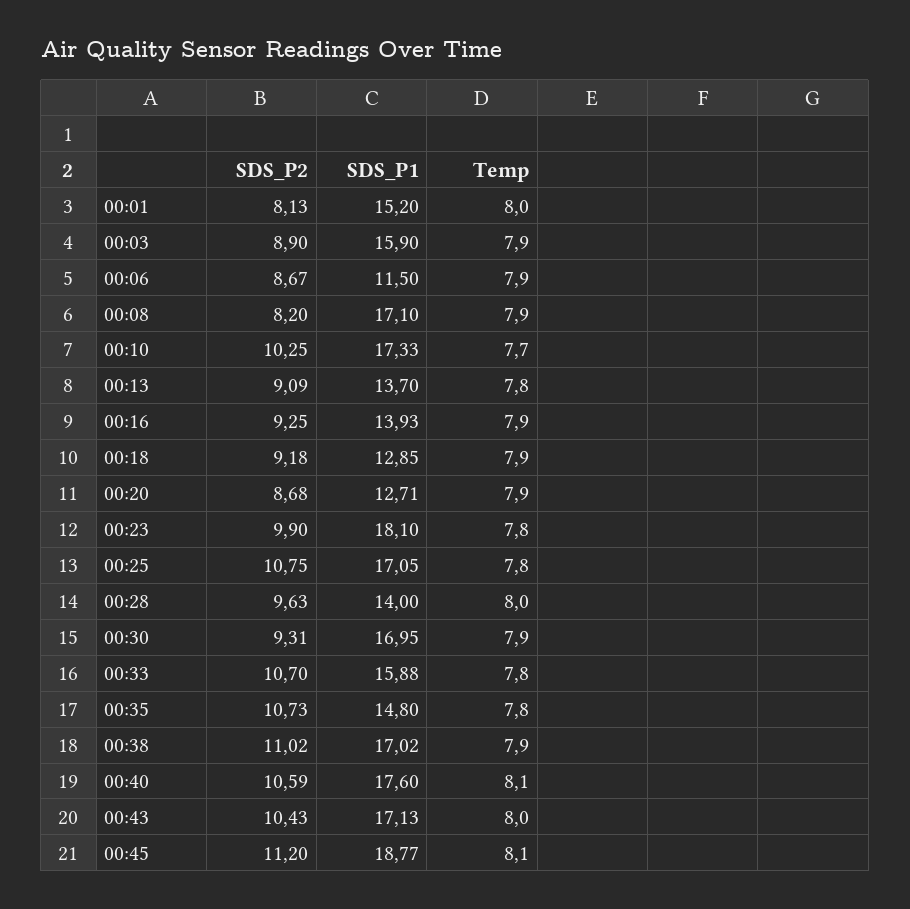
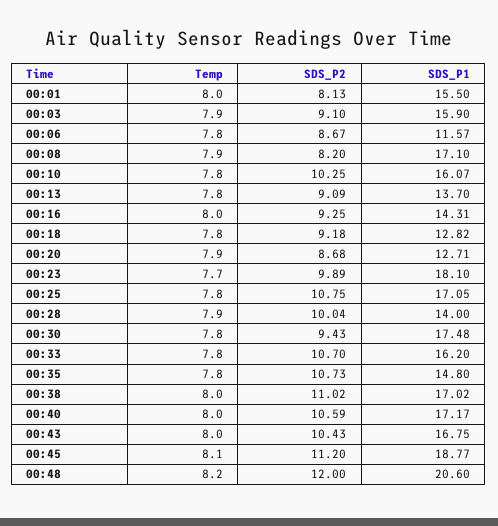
  {
    "SDS_P2": {
      "00:01": 8.13,
-     "00:03": 8.9,
+     "00:03": 9.1,
      "00:06": 8.67,
      "00:08": 8.2,
      "00:10": 10.25,
      "00:13": 9.09,
      "00:16": 9.25,
      "00:18": 9.18,
      "00:20": 8.68,
-     "00:23": 9.9,
+     "00:23": 9.89,
      "00:25": 10.75,
-     "00:28": 9.63,
+     "00:28": 10.04,
-     "00:30": 9.31,
+     "00:30": 9.43,
      "00:33": 10.7,
      "00:35": 10.73,
      "00:38": 11.02,
      "00:40": 10.59,
      "00:43": 10.43,
-     "00:45": 11.2
+     "00:45": 11.2,
+     "00:48": 12
    },
    "SDS_P1": {
-     "00:01": 15.2,
+     "00:01": 15.5,
      "00:03": 15.9,
-     "00:06": 11.5,
+     "00:06": 11.57,
      "00:08": 17.1,
-     "00:10": 17.33,
+     "00:10": 16.07,
      "00:13": 13.7,
-     "00:16": 13.93,
+     "00:16": 14.31,
-     "00:18": 12.85,
+     "00:18": 12.82,
      "00:20": 12.71,
      "00:23": 18.1,
      "00:25": 17.05,
      "00:28": 14,
-     "00:30": 16.95,
+     "00:30": 17.48,
-     "00:33": 15.88,
+     "00:33": 16.2,
      "00:35": 14.8,
      "00:38": 17.02,
-     "00:40": 17.6,
+     "00:40": 17.17,
-     "00:43": 17.13,
+     "00:43": 16.75,
-     "00:45": 18.77
+     "00:45": 18.77,
+     "00:48": 20.6
    },
    "Temp": {
      "00:01": 8,
      "00:03": 7.9,
-     "00:06": 7.9,
+     "00:06": 7.8,
      "00:08": 7.9,
-     "00:10": 7.7,
+     "00:10": 7.8,
      "00:13": 7.8,
-     "00:16": 7.9,
+     "00:16": 8,
-     "00:18": 7.9,
+     "00:18": 7.8,
      "00:20": 7.9,
-     "00:23": 7.8,
+     "00:23": 7.7,
      "00:25": 7.8,
-     "00:28": 8,
+     "00:28": 7.9,
-     "00:30": 7.9,
+     "00:30": 7.8,
      "00:33": 7.8,
      "00:35": 7.8,
-     "00:38": 7.9,
+     "00:38": 8,
-     "00:40": 8.1,
+     "00:40": 8,
      "00:43": 8,
-     "00:45": 8.1
+     "00:45": 8.1,
+     "00:48": 8.2
    }
  }

